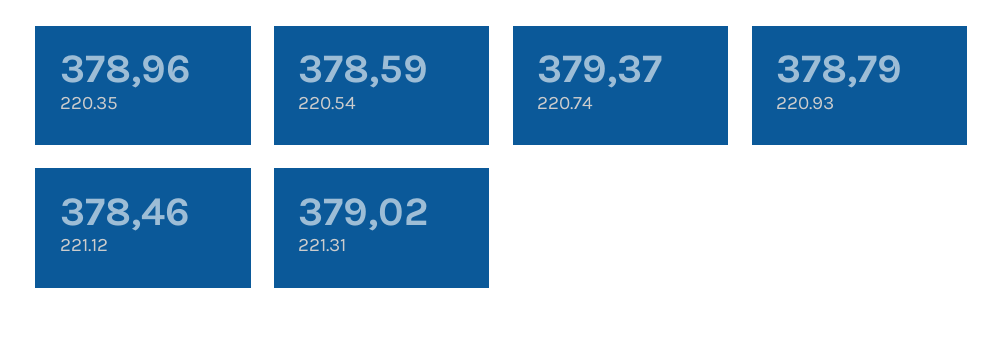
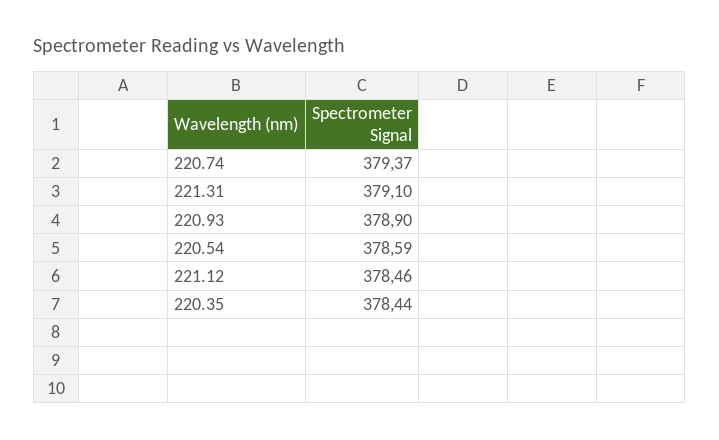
  {
-   "220.35": 378.96,
+   "220.35": 378.44,
    "220.54": 378.59,
    "220.74": 379.37,
-   "220.93": 378.79,
+   "220.93": 378.9,
    "221.12": 378.46,
-   "221.31": 379.02
+   "221.31": 379.1
  }

